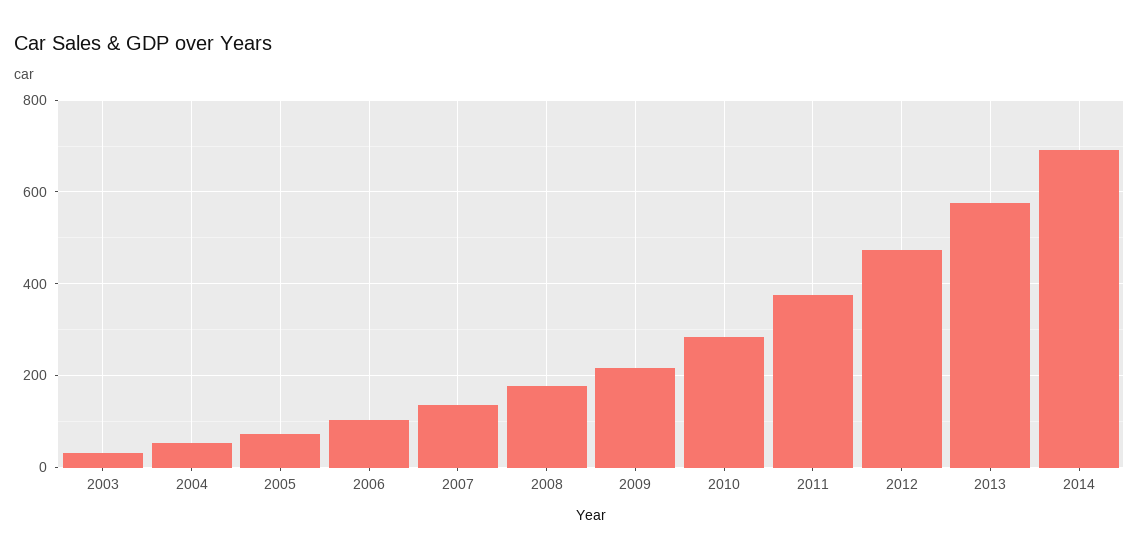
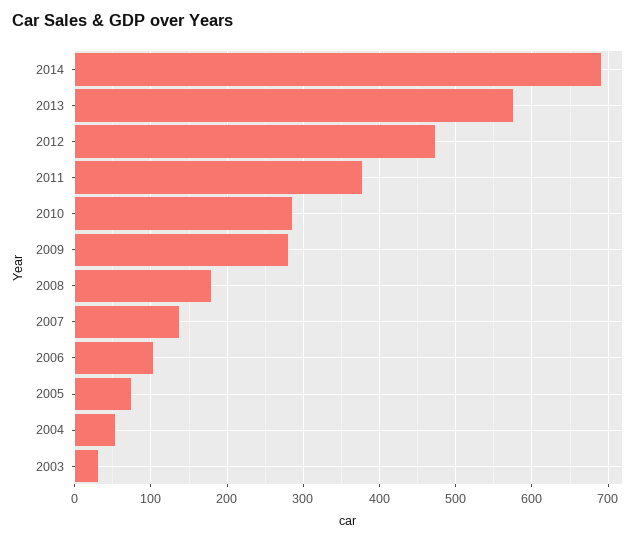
  {
    "2003": 30,
    "2004": 50,
    "2005": 70,
    "2006": 100,
    "2007": 140,
    "2008": 180,
-   "2009": 220,
+   "2009": 280,
    "2010": 290,
    "2011": 380,
    "2012": 470,
    "2013": 580,
    "2014": 690
  }

